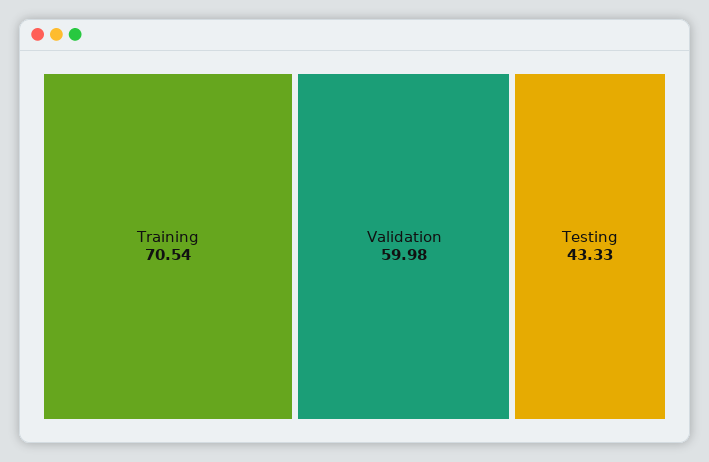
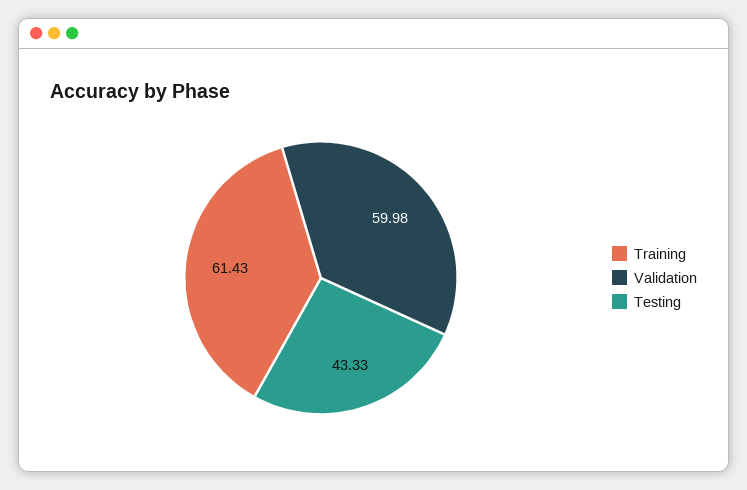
  {
-   "Training": 70.54,
+   "Training": 61.43,
    "Validation": 59.98,
    "Testing": 43.33
  }

